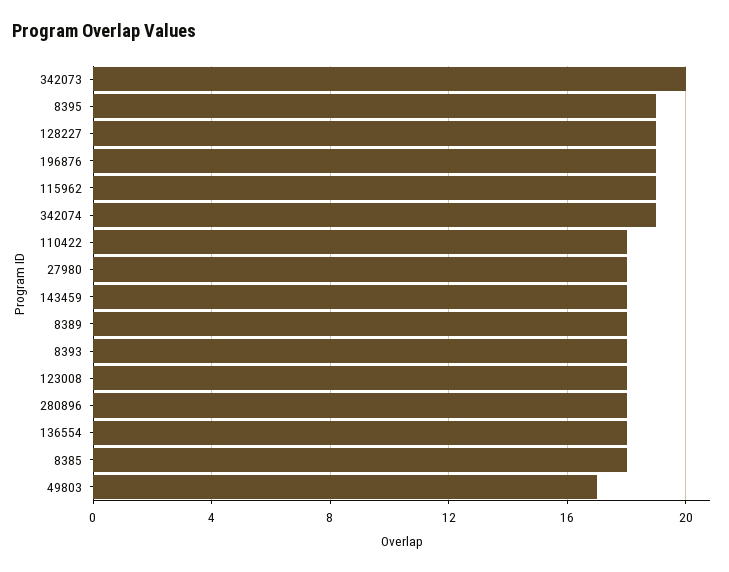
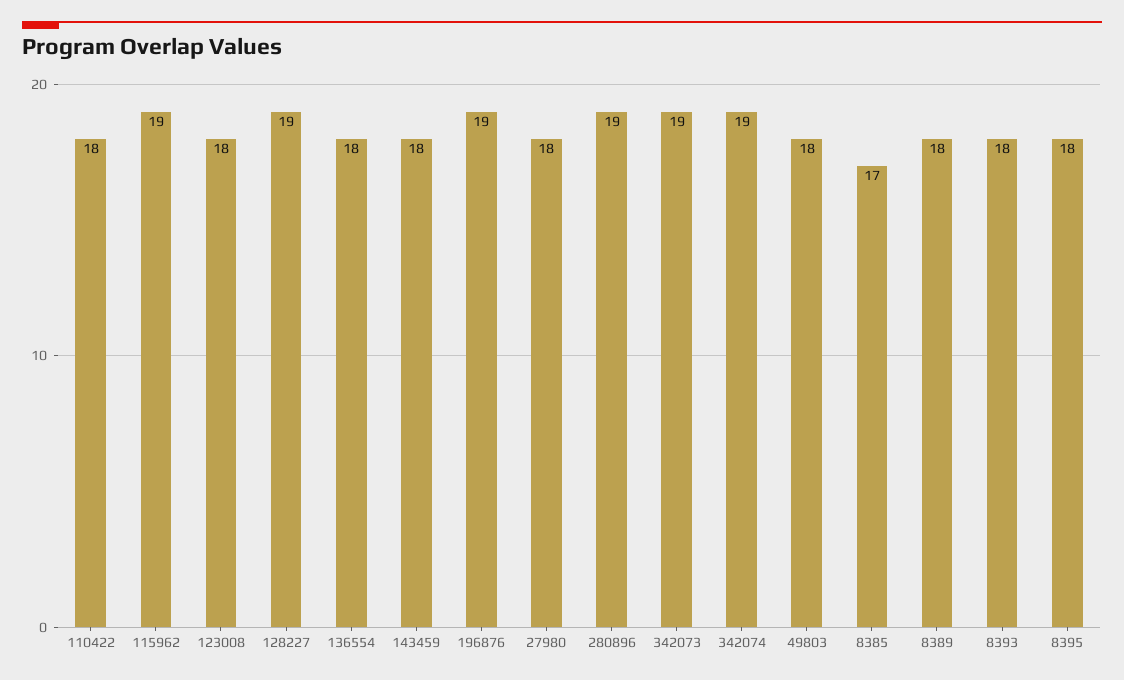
  {
-   "342073": 20,
+   "342073": 19,
-   "8395": 19,
+   "8395": 18,
    "128227": 19,
    "196876": 19,
    "115962": 19,
    "342074": 19,
    "110422": 18,
    "27980": 18,
    "143459": 18,
    "8389": 18,
    "8393": 18,
    "123008": 18,
-   "280896": 18,
+   "280896": 19,
    "136554": 18,
-   "8385": 18,
+   "8385": 17,
-   "49803": 17
+   "49803": 18
  }

